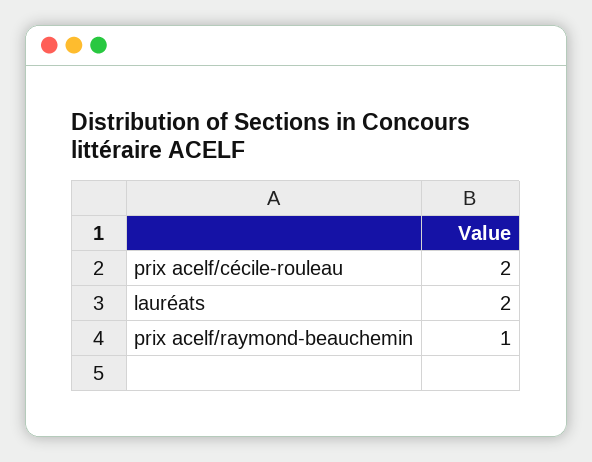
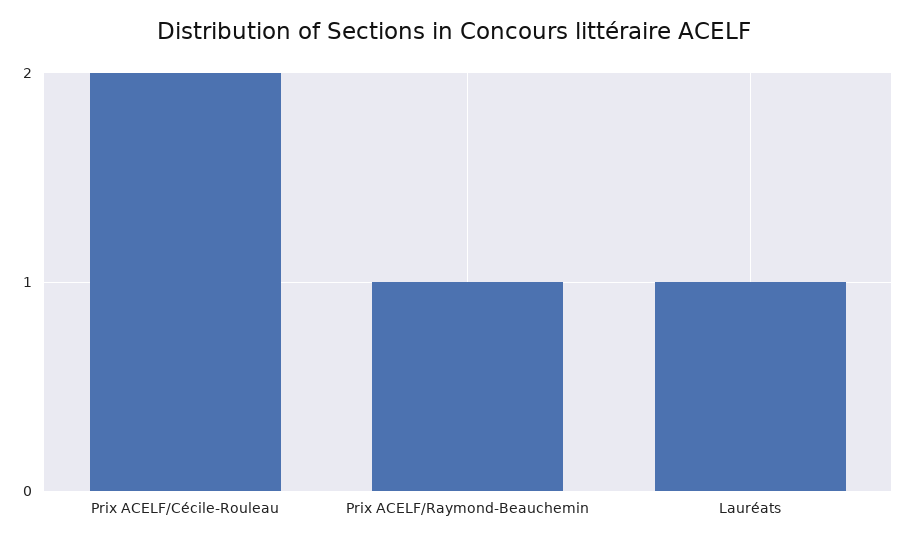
  {
    "prix acelf/cécile-rouleau": 2,
-   "lauréats": 2,
+   "lauréats": 1,
    "prix acelf/raymond-beauchemin": 1
  }

